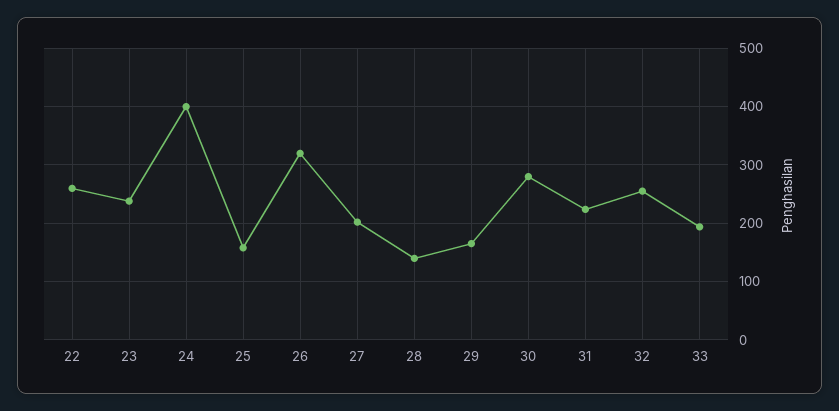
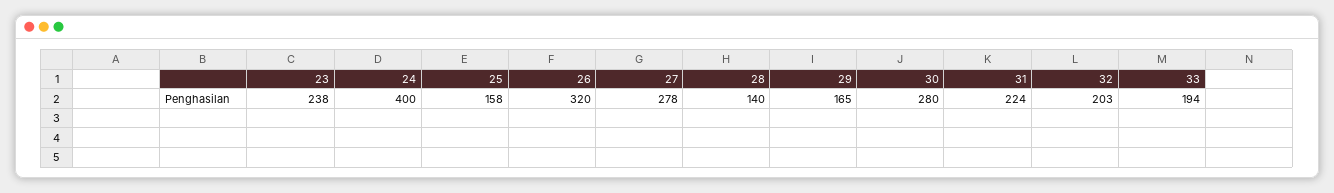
  {
-   "22": 260,
    "23": 238,
    "24": 400,
    "25": 158,
    "26": 320,
-   "27": 200,
+   "27": 278,
    "28": 140,
    "29": 165,
    "30": 280,
    "31": 224,
-   "32": 260,
+   "32": 203,
    "33": 194
  }

